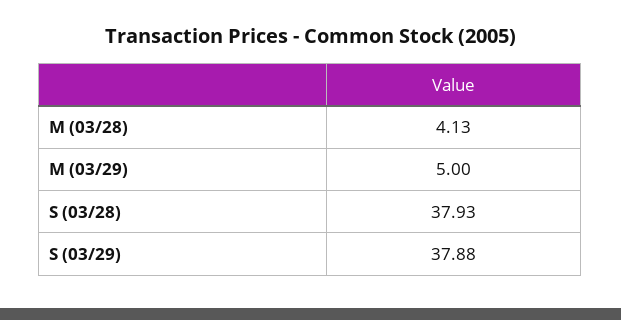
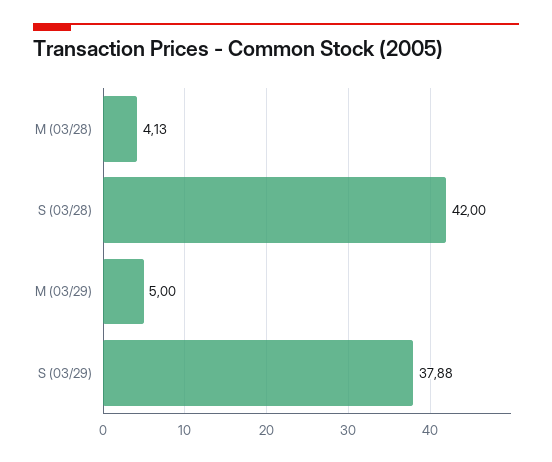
  {
    "M (03/28)": 4.13,
    "M (03/29)": 5,
-   "S (03/28)": 37.93,
+   "S (03/28)": 42,
    "S (03/29)": 37.88
  }

